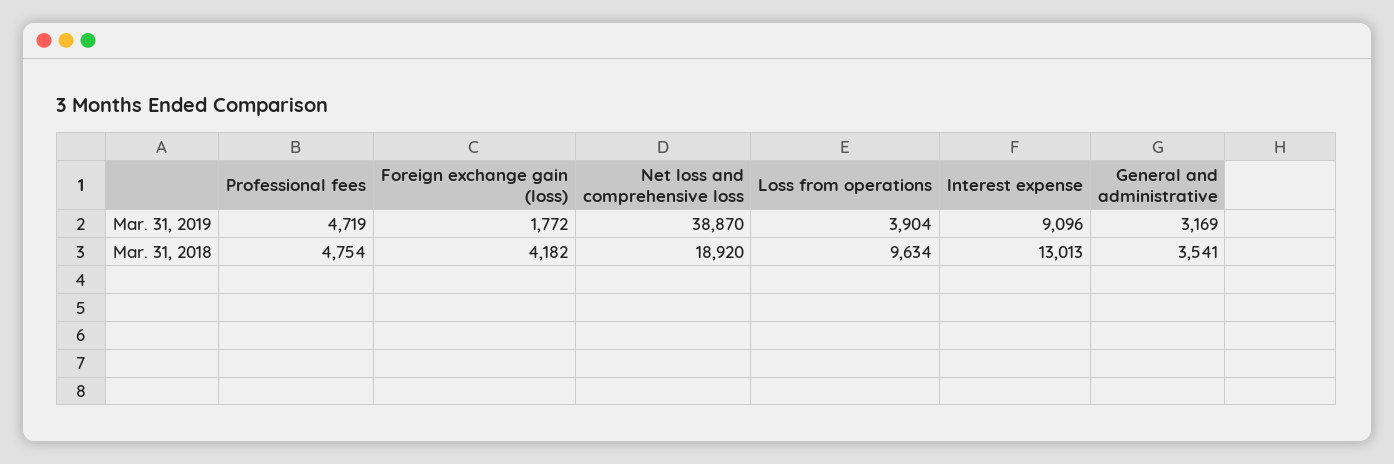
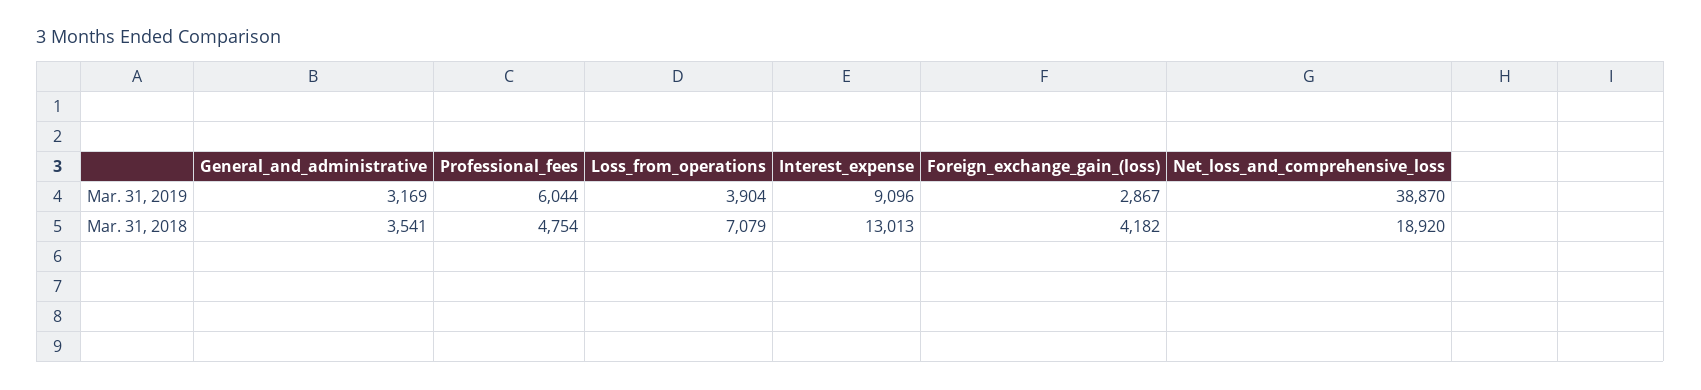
  {
    "Professional fees": {
-     "Mar. 31, 2019": 4719,
+     "Mar. 31, 2019": 6044,
      "Mar. 31, 2018": 4754
    },
    "Foreign exchange gain (loss)": {
-     "Mar. 31, 2019": 1772,
+     "Mar. 31, 2019": 2867,
      "Mar. 31, 2018": 4182
    },
    "Net loss and comprehensive loss": {
      "Mar. 31, 2019": 38870,
      "Mar. 31, 2018": 18920
    },
    "Loss from operations": {
      "Mar. 31, 2019": 3904,
-     "Mar. 31, 2018": 9634
+     "Mar. 31, 2018": 7079
    },
    "Interest expense": {
      "Mar. 31, 2019": 9096,
      "Mar. 31, 2018": 13013
    },
    "General and administrative": {
      "Mar. 31, 2019": 3169,
      "Mar. 31, 2018": 3541
    }
  }

